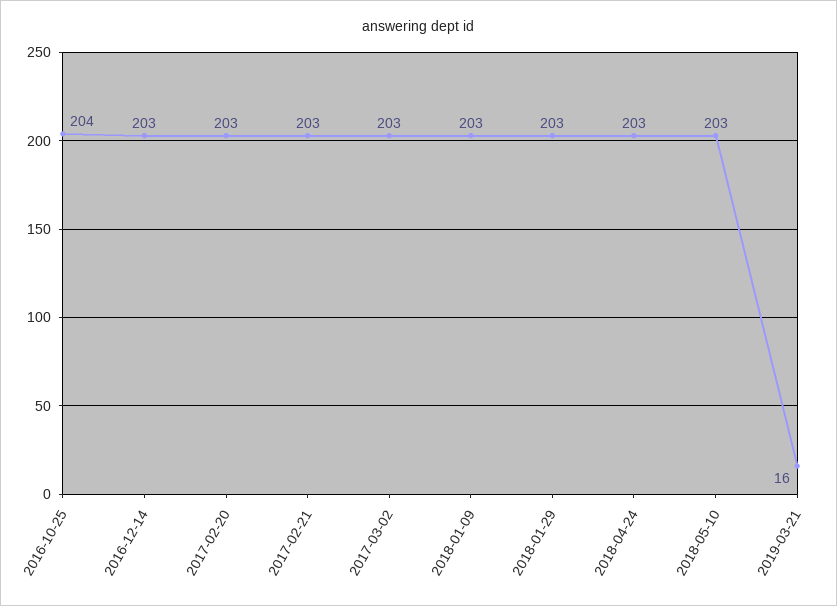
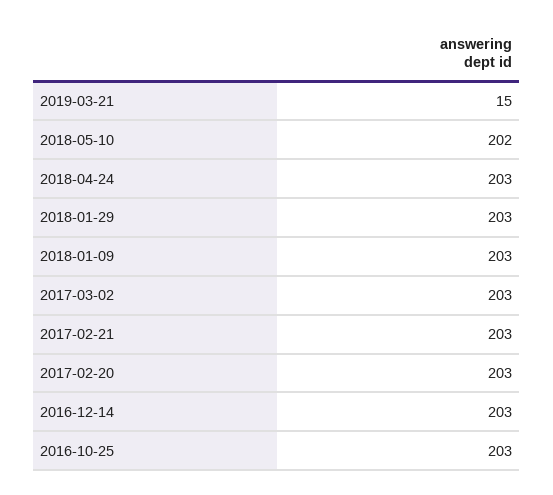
  {
-   "2016-10-25": 204,
+   "2016-10-25": 203,
    "2016-12-14": 203,
    "2017-02-20": 203,
    "2017-02-21": 203,
    "2017-03-02": 203,
    "2018-01-09": 203,
    "2018-01-29": 203,
    "2018-04-24": 203,
-   "2018-05-10": 203,
+   "2018-05-10": 202,
-   "2019-03-21": 16
+   "2019-03-21": 15
  }

